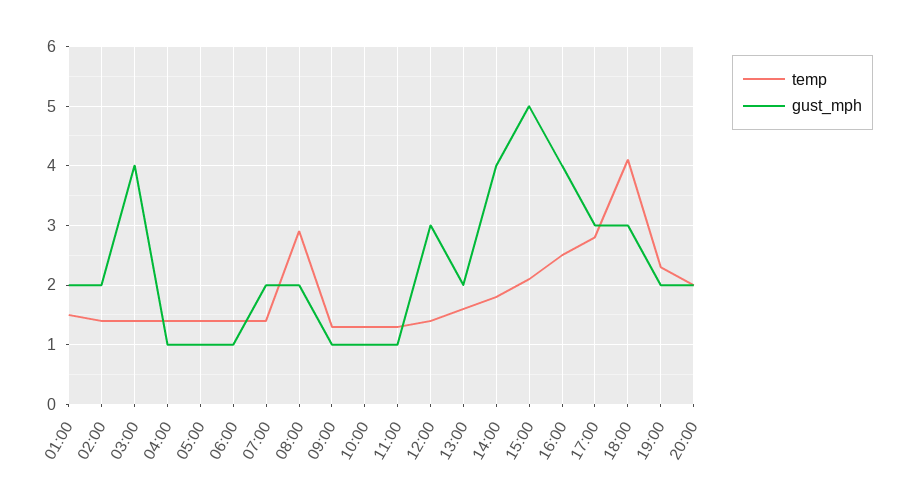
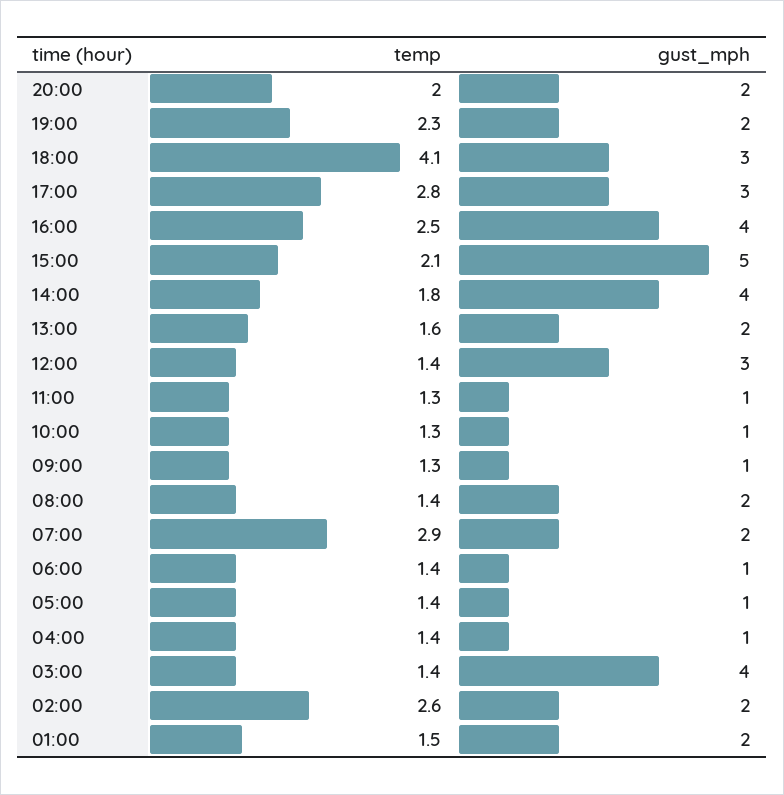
  {
    "temp": {
      "01:00": 1.5,
-     "02:00": 1.5,
+     "02:00": 2.6,
      "03:00": 1.4,
      "04:00": 1.4,
      "05:00": 1.4,
      "06:00": 1.4,
-     "07:00": 1.5,
+     "07:00": 2.9,
-     "08:00": 3,
+     "08:00": 1.4,
      "09:00": 1.3,
      "10:00": 1.3,
      "11:00": 1.3,
      "12:00": 1.4,
      "13:00": 1.6,
      "14:00": 1.8,
      "15:00": 2.1,
      "16:00": 2.5,
      "17:00": 2.8,
      "18:00": 4.1,
      "19:00": 2.3,
      "20:00": 2
    },
    "gust_mph": {
      "01:00": 2,
      "02:00": 2,
      "03:00": 4,
      "04:00": 1,
      "05:00": 1,
      "06:00": 1,
      "07:00": 2,
      "08:00": 2,
      "09:00": 1,
      "10:00": 1,
      "11:00": 1,
      "12:00": 3,
      "13:00": 2,
      "14:00": 4,
      "15:00": 5,
      "16:00": 4,
      "17:00": 3,
      "18:00": 3,
      "19:00": 2,
      "20:00": 2
    }
  }

